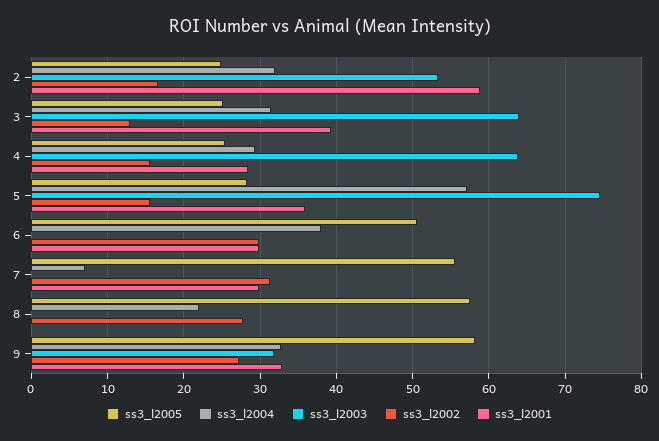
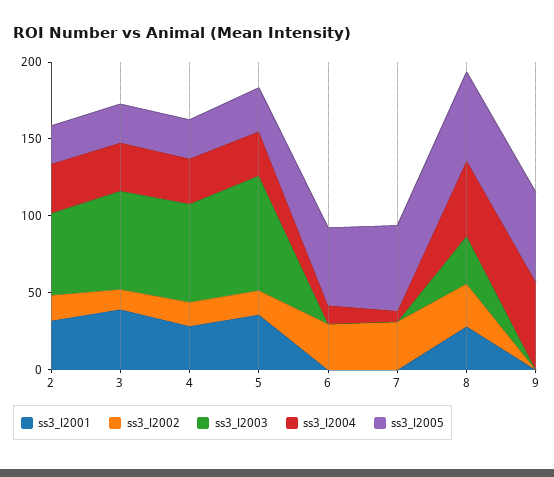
  {
    "ss3_l2005": {
      "2": 25,
      "3": 25,
      "4": 25,
      "5": 28,
      "6": 51,
      "7": 56,
      "8": 58,
      "9": 58
    },
    "ss3_l2004": {
      "2": 32,
      "3": 31,
      "4": 29,
-     "5": 57,
+     "5": 30,
-     "6": 38,
+     "6": 10,
      "7": 7,
-     "8": 22,
+     "8": 50,
-     "9": 33
+     "9": 60
    },
    "ss3_l2003": {
      "2": 53,
      "3": 64,
      "4": 64,
      "5": 75,
      "6": 0,
      "7": 0,
-     "8": 0,
+     "8": 30,
-     "9": 32
+     "9": 0
    },
    "ss3_l2002": {
      "2": 17,
      "3": 13,
      "4": 16,
      "5": 16,
      "6": 30,
      "7": 31,
      "8": 28,
-     "9": 27
+     "9": 0
    },
    "ss3_l2001": {
-     "2": 59,
+     "2": 30,
      "3": 39,
      "4": 28,
      "5": 36,
-     "6": 30,
+     "6": 0,
-     "7": 30,
+     "7": 0,
-     "8": 0,
+     "8": 30,
-     "9": 33
+     "9": 0
    }
  }

